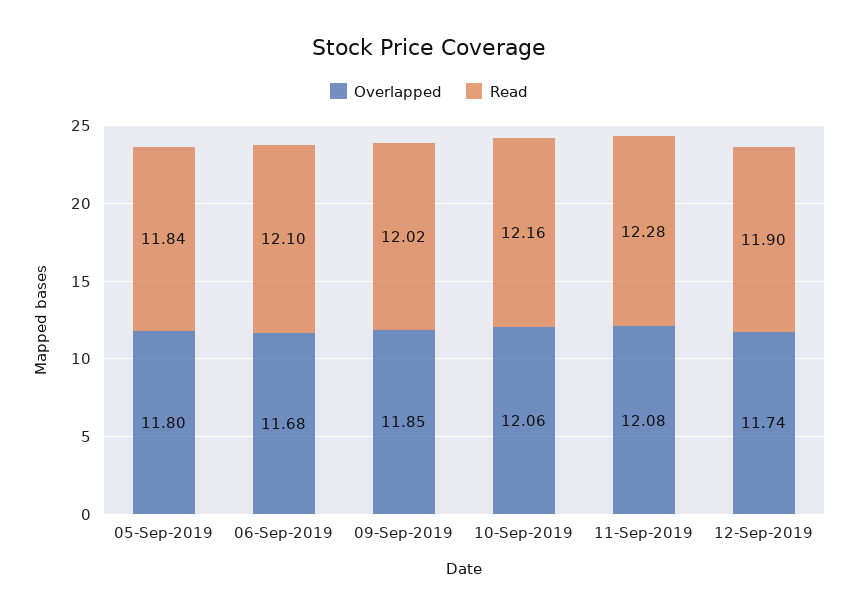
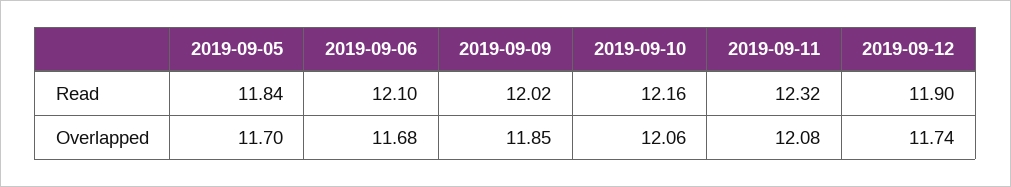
  {
    "Overlapped": {
-     "05-Sep-2019": 11.8,
+     "05-Sep-2019": 11.7,
      "06-Sep-2019": 11.68,
      "09-Sep-2019": 11.85,
      "10-Sep-2019": 12.06,
      "11-Sep-2019": 12.08,
      "12-Sep-2019": 11.74
    },
    "Read": {
      "05-Sep-2019": 11.84,
      "06-Sep-2019": 12.1,
      "09-Sep-2019": 12.02,
      "10-Sep-2019": 12.16,
-     "11-Sep-2019": 12.28,
+     "11-Sep-2019": 12.32,
      "12-Sep-2019": 11.9
    }
  }

